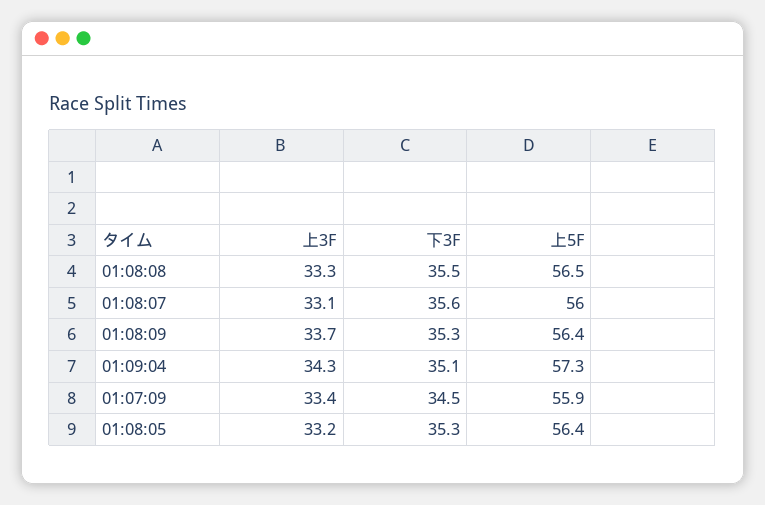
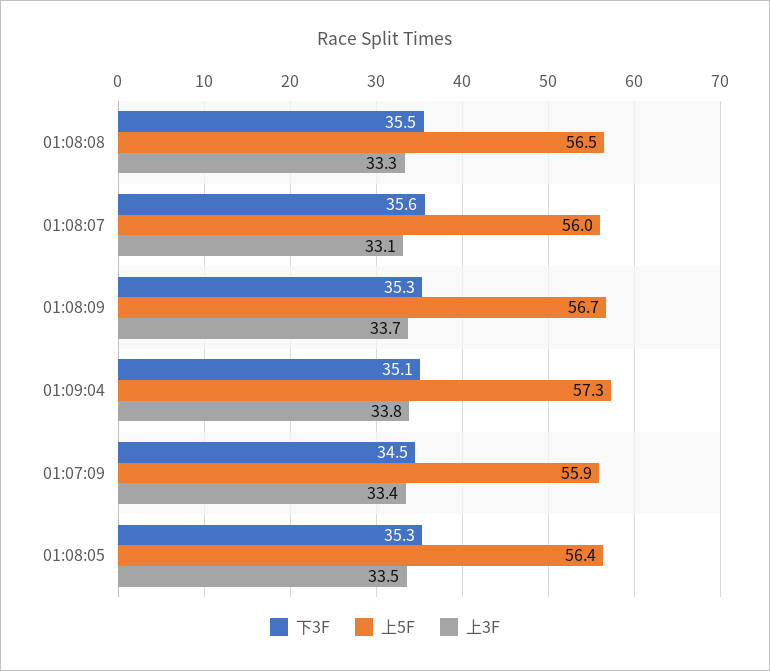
  {
    "上3F": {
      "01:08:08": 33.3,
      "01:08:07": 33.1,
      "01:08:09": 33.7,
-     "01:09:04": 34.3,
+     "01:09:04": 33.8,
      "01:07:09": 33.4,
-     "01:08:05": 33.2
+     "01:08:05": 33.5
    },
    "下3F": {
      "01:08:08": 35.5,
      "01:08:07": 35.6,
      "01:08:09": 35.3,
      "01:09:04": 35.1,
      "01:07:09": 34.5,
      "01:08:05": 35.3
    },
    "上5F": {
      "01:08:08": 56.5,
      "01:08:07": 56,
-     "01:08:09": 56.4,
+     "01:08:09": 56.7,
      "01:09:04": 57.3,
      "01:07:09": 55.9,
      "01:08:05": 56.4
    }
  }

